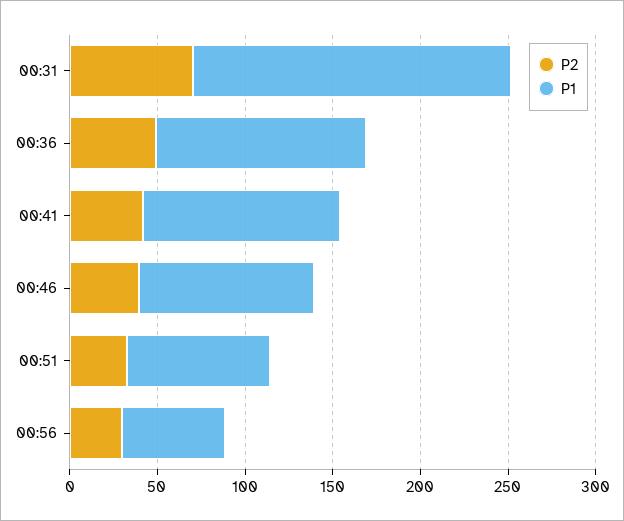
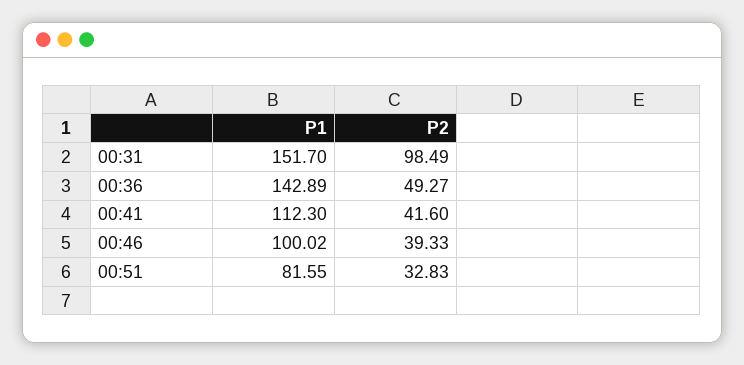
  {
    "P2": {
-     "00:31": 70,
+     "00:31": 98.49,
      "00:36": 49.27,
      "00:41": 41.6,
      "00:46": 39.33,
-     "00:51": 32.83,
+     "00:51": 32.83
-     "00:56": 30
    },
    "P1": {
-     "00:31": 180,
+     "00:31": 151.7,
-     "00:36": 120,
+     "00:36": 142.89,
      "00:41": 112.3,
      "00:46": 100.02,
-     "00:51": 81.55,
+     "00:51": 81.55
-     "00:56": 60
    }
  }

